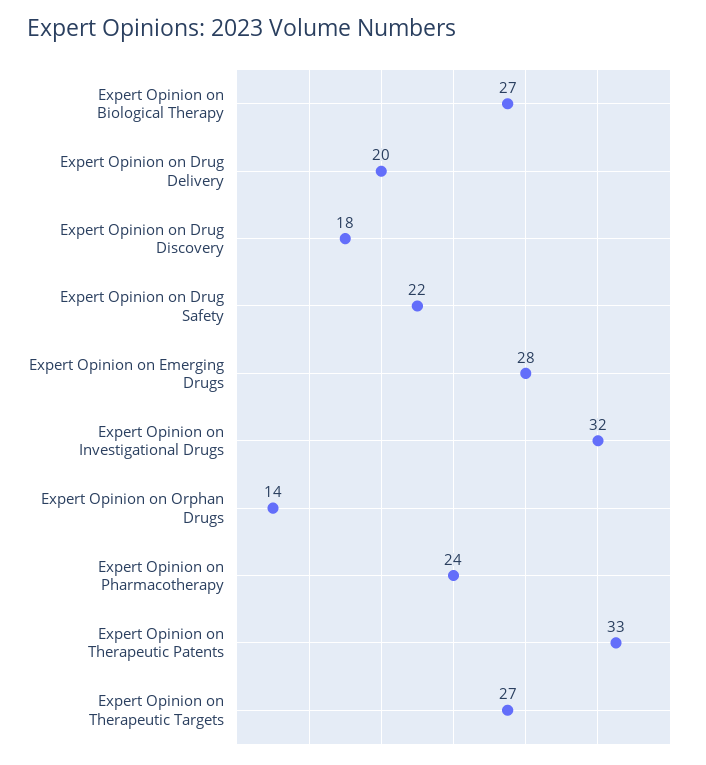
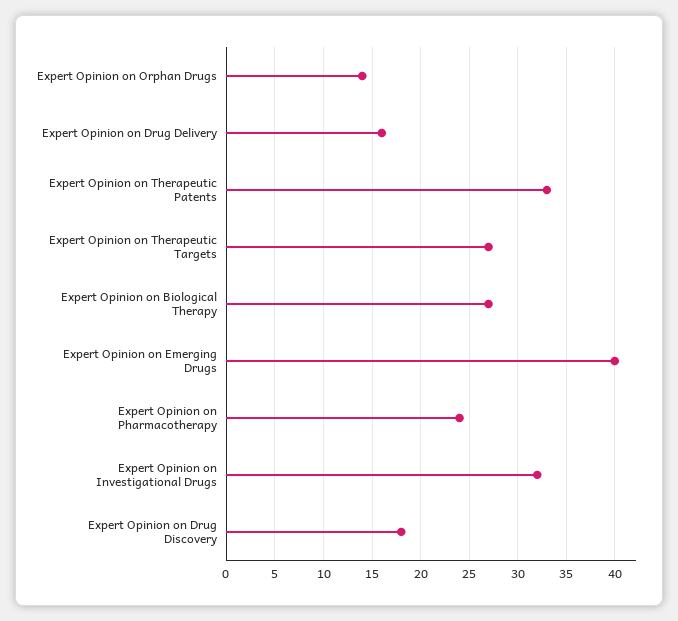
  {
    "Expert Opinion on Biological Therapy": 27,
-   "Expert Opinion on Drug Delivery": 20,
+   "Expert Opinion on Drug Delivery": 16,
    "Expert Opinion on Drug Discovery": 18,
-   "Expert Opinion on Drug Safety": 22,
-   "Expert Opinion on Emerging Drugs": 28,
+   "Expert Opinion on Emerging Drugs": 40,
    "Expert Opinion on Investigational Drugs": 32,
    "Expert Opinion on Orphan Drugs": 14,
    "Expert Opinion on Pharmacotherapy": 24,
    "Expert Opinion on Therapeutic Patents": 33,
    "Expert Opinion on Therapeutic Targets": 27
  }

